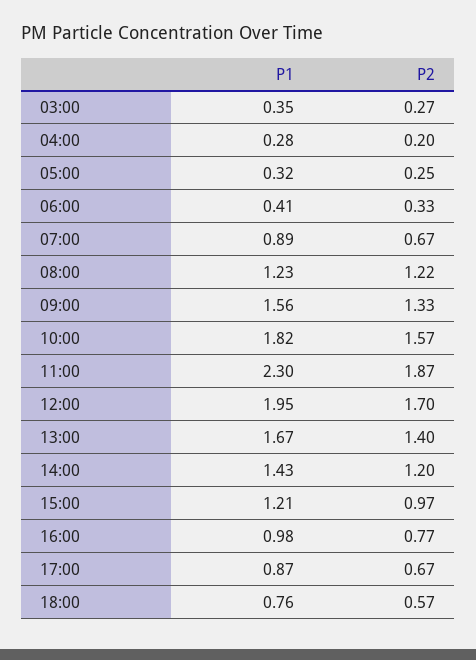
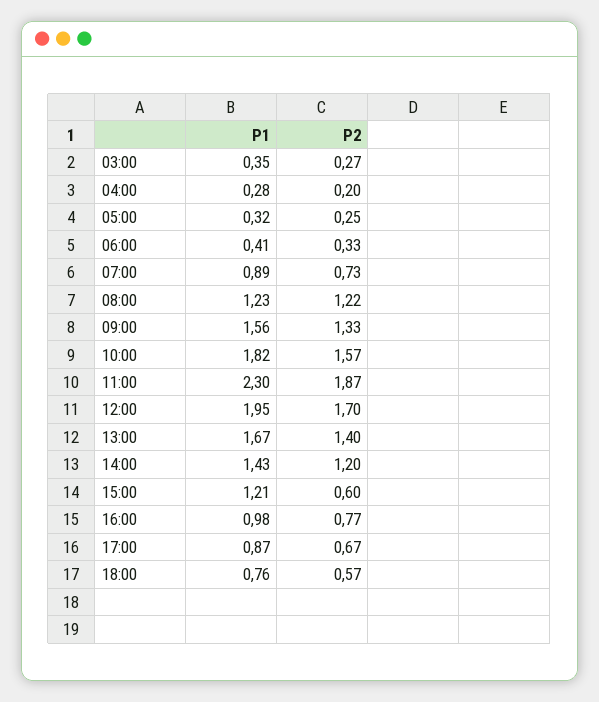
  {
    "P1": {
      "03:00": 0.35,
      "04:00": 0.28,
      "05:00": 0.32,
      "06:00": 0.41,
      "07:00": 0.89,
      "08:00": 1.23,
      "09:00": 1.56,
      "10:00": 1.82,
      "11:00": 2.3,
      "12:00": 1.95,
      "13:00": 1.67,
      "14:00": 1.43,
      "15:00": 1.21,
      "16:00": 0.98,
      "17:00": 0.87,
      "18:00": 0.76
    },
    "P2": {
      "03:00": 0.27,
      "04:00": 0.2,
      "05:00": 0.25,
      "06:00": 0.33,
-     "07:00": 0.67,
+     "07:00": 0.73,
      "08:00": 1.22,
      "09:00": 1.33,
      "10:00": 1.57,
      "11:00": 1.87,
      "12:00": 1.7,
      "13:00": 1.4,
      "14:00": 1.2,
-     "15:00": 0.97,
+     "15:00": 0.6,
      "16:00": 0.77,
      "17:00": 0.67,
      "18:00": 0.57
    }
  }

